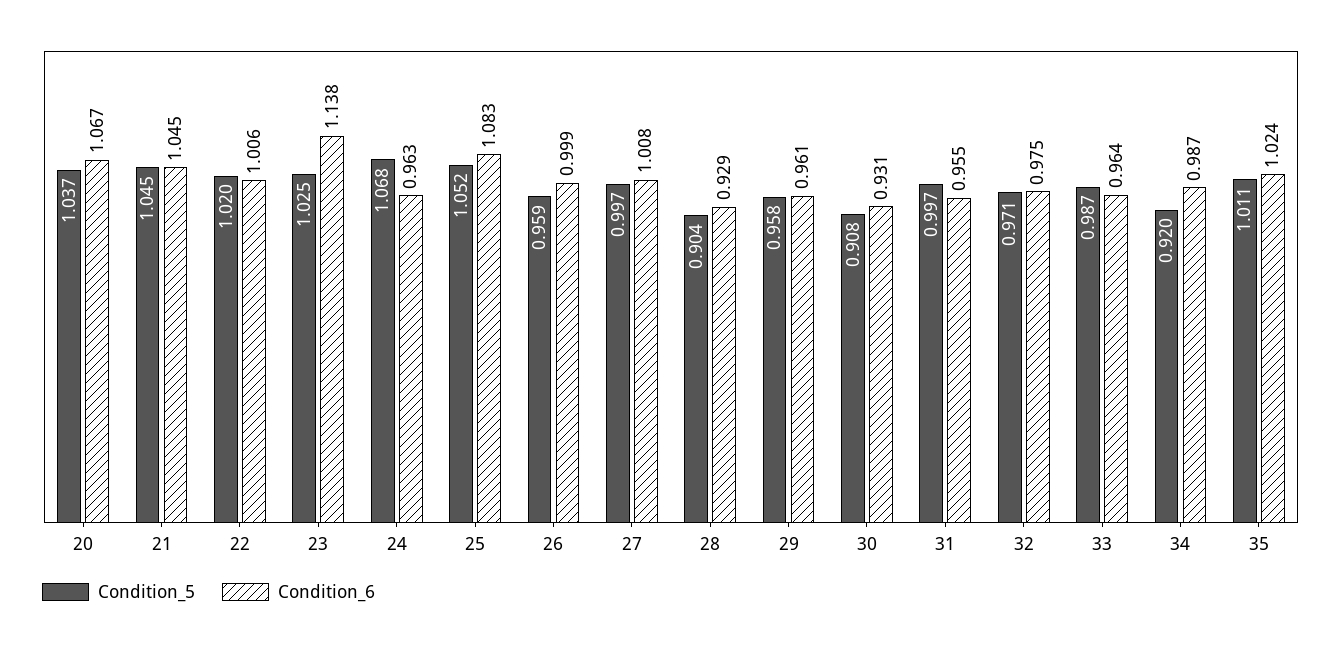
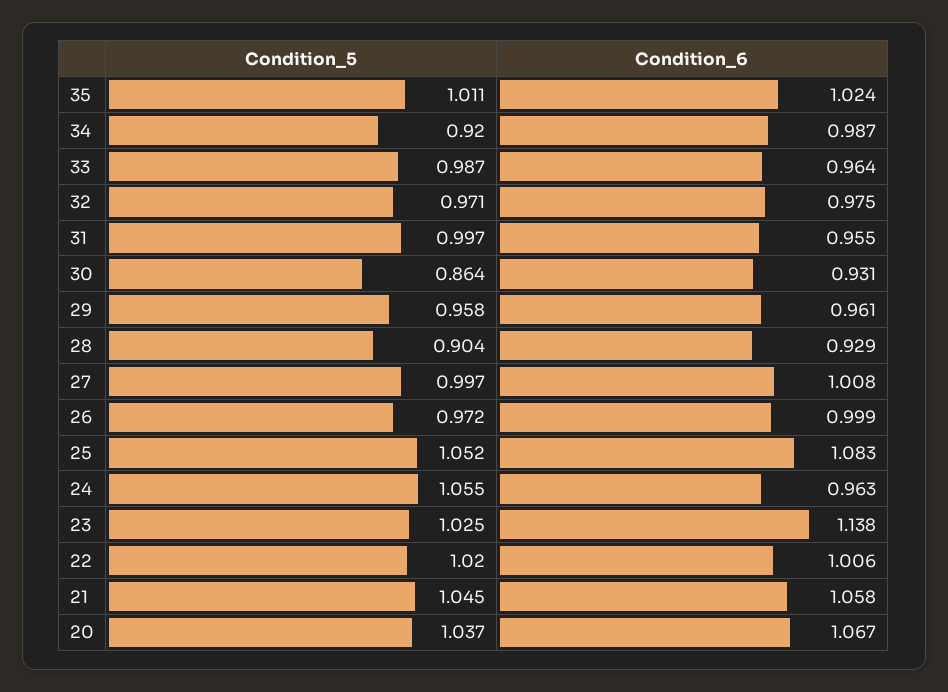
  {
    "Condition_5": {
      "20": 1.037,
      "21": 1.045,
      "22": 1.02,
      "23": 1.025,
-     "24": 1.068,
+     "24": 1.055,
      "25": 1.052,
-     "26": 0.959,
+     "26": 0.972,
      "27": 0.997,
      "28": 0.904,
      "29": 0.958,
-     "30": 0.908,
+     "30": 0.864,
      "31": 0.997,
      "32": 0.971,
      "33": 0.987,
      "34": 0.92,
      "35": 1.011
    },
    "Condition_6": {
      "20": 1.067,
-     "21": 1.045,
+     "21": 1.058,
      "22": 1.006,
      "23": 1.138,
      "24": 0.963,
      "25": 1.083,
      "26": 0.999,
      "27": 1.008,
      "28": 0.929,
      "29": 0.961,
      "30": 0.931,
      "31": 0.955,
      "32": 0.975,
      "33": 0.964,
      "34": 0.987,
      "35": 1.024
    }
  }

